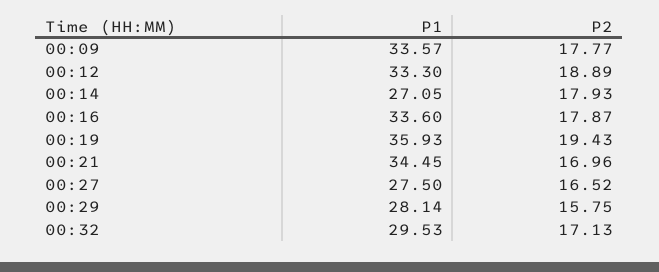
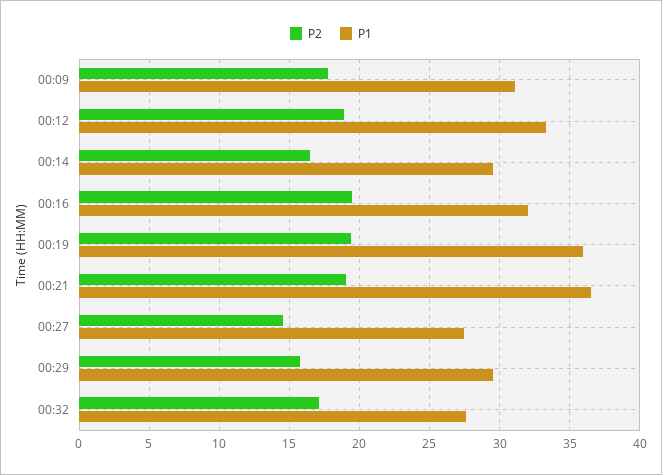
  {
    "P1": {
-     "00:09": 33.57,
+     "00:09": 31,
      "00:12": 33.3,
-     "00:14": 27.05,
+     "00:14": 29.5,
-     "00:16": 33.6,
+     "00:16": 32,
      "00:19": 35.93,
-     "00:21": 34.45,
+     "00:21": 36.5,
      "00:27": 27.5,
-     "00:29": 28.14,
+     "00:29": 29.5,
-     "00:32": 29.53
+     "00:32": 27.5
    },
    "P2": {
      "00:09": 17.77,
      "00:12": 18.89,
-     "00:14": 17.93,
+     "00:14": 16.5,
-     "00:16": 17.87,
+     "00:16": 19.5,
      "00:19": 19.43,
-     "00:21": 16.96,
+     "00:21": 19,
-     "00:27": 16.52,
+     "00:27": 14.5,
      "00:29": 15.75,
      "00:32": 17.13
    }
  }

